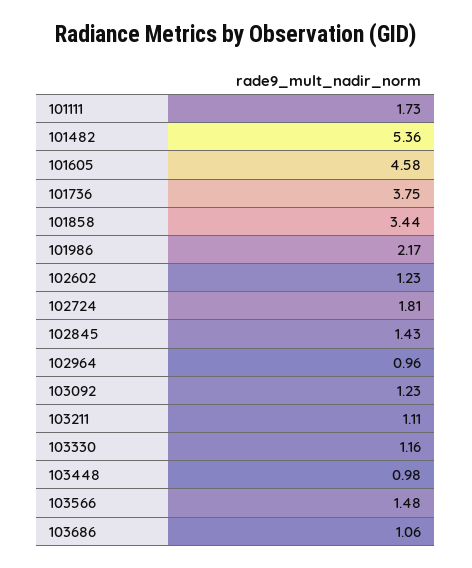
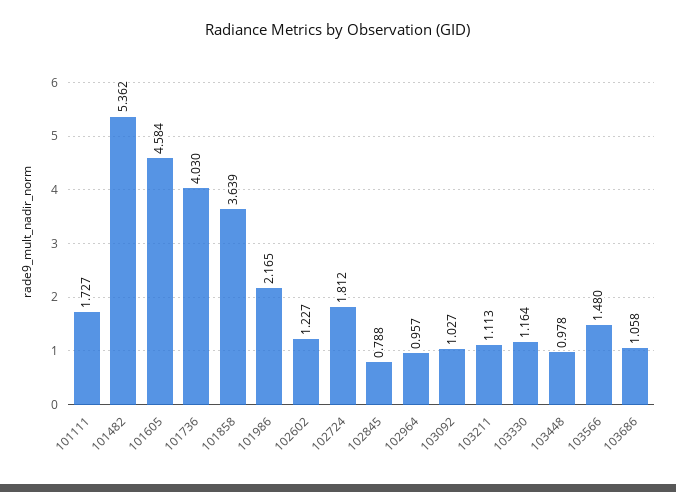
  {
    "101111": 1.727,
    "101482": 5.362,
    "101605": 4.584,
-   "101736": 3.75,
+   "101736": 4.03,
-   "101858": 3.44,
+   "101858": 3.639,
    "101986": 2.165,
    "102602": 1.227,
    "102724": 1.812,
-   "102845": 1.43,
+   "102845": 0.788,
    "102964": 0.957,
-   "103092": 1.23,
+   "103092": 1.027,
    "103211": 1.113,
    "103330": 1.164,
    "103448": 0.978,
    "103566": 1.48,
    "103686": 1.058
  }

